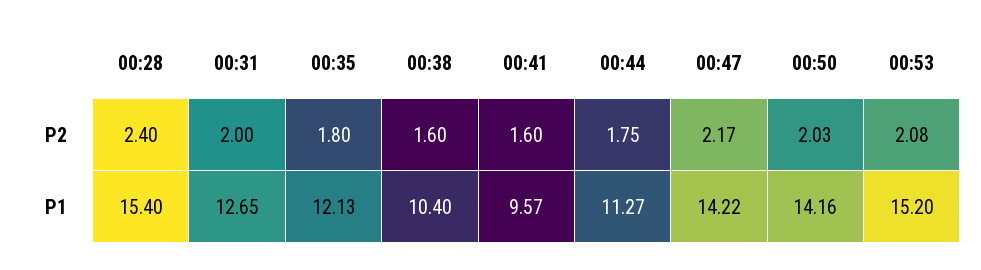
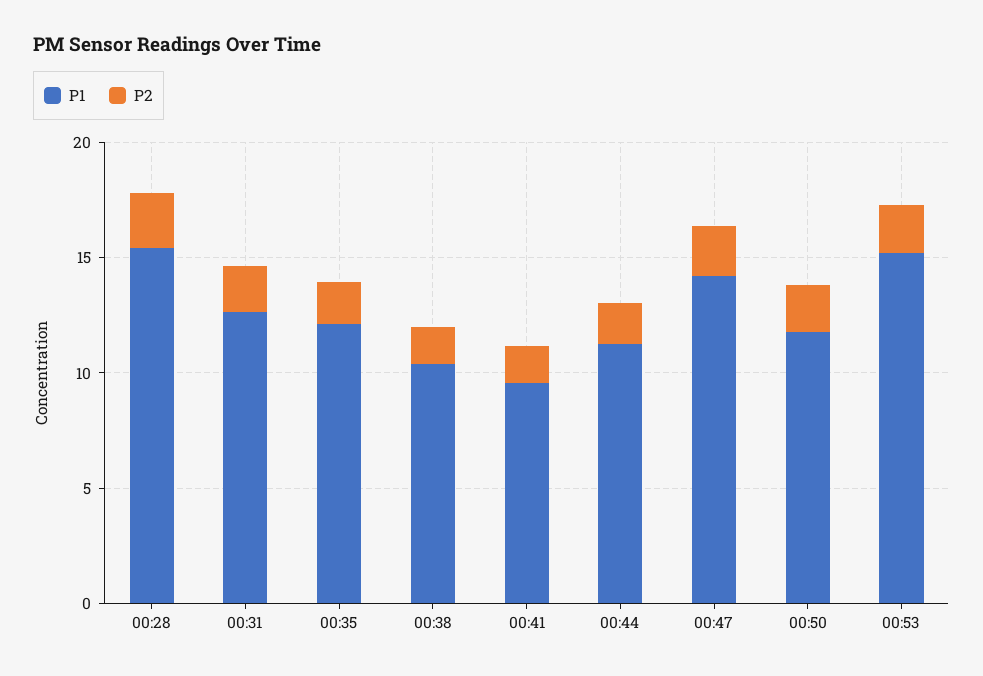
  {
    "P2": {
      "00:28": 2.4,
      "00:31": 2,
      "00:35": 1.8,
      "00:38": 1.6,
      "00:41": 1.6,
      "00:44": 1.75,
      "00:47": 2.17,
      "00:50": 2.03,
      "00:53": 2.08
    },
    "P1": {
      "00:28": 15.4,
      "00:31": 12.65,
      "00:35": 12.13,
      "00:38": 10.4,
      "00:41": 9.57,
      "00:44": 11.27,
      "00:47": 14.22,
-     "00:50": 14.16,
+     "00:50": 12,
      "00:53": 15.2
    }
  }

